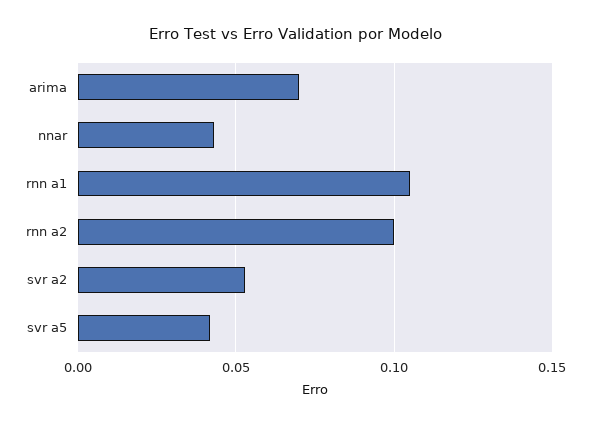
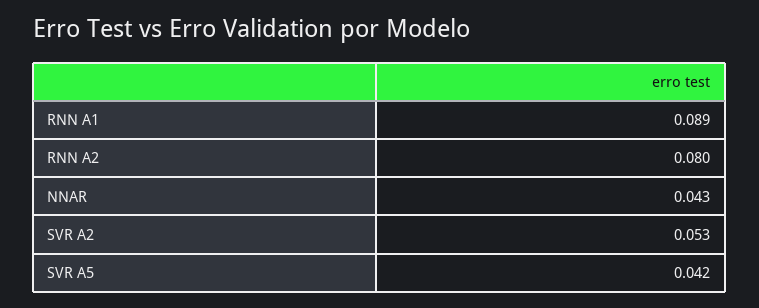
  {
-   "arima": 0.07,
    "nnar": 0.043,
-   "rnn a1": 0.105,
+   "rnn a1": 0.089,
-   "rnn a2": 0.1,
+   "rnn a2": 0.08,
    "svr a2": 0.053,
    "svr a5": 0.042
  }

